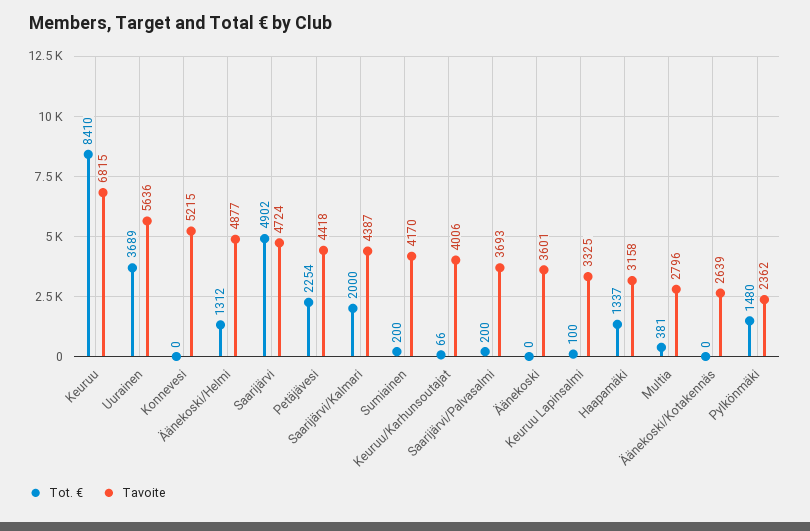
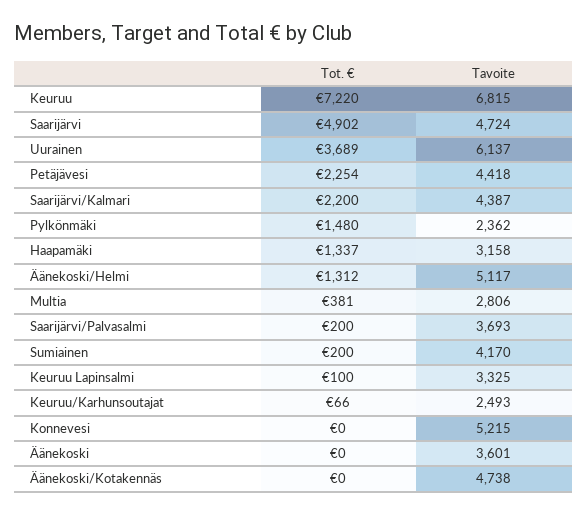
  {
    "Tot. €": {
-     "Keuruu": 8410,
+     "Keuruu": 7220,
      "Uurainen": 3689,
      "Konnevesi": 0,
      "Äänekoski/Helmi": 1312,
      "Saarijärvi": 4902,
      "Petäjävesi": 2254,
-     "Saarijärvi/Kalmari": 2000,
+     "Saarijärvi/Kalmari": 2200,
      "Sumiainen": 200,
      "Keuruu/Karhunsoutajat": 66,
      "Saarijärvi/Palvasalmi": 200,
      "Äänekoski": 0,
      "Keuruu Lapinsalmi": 100,
      "Haapamäki": 1337,
      "Multia": 381,
      "Äänekoski/Kotakennäs": 0,
      "Pylkönmäki": 1480
    },
    "Tavoite": {
      "Keuruu": 6815,
-     "Uurainen": 5636,
+     "Uurainen": 6137,
      "Konnevesi": 5215,
-     "Äänekoski/Helmi": 4877,
+     "Äänekoski/Helmi": 5117,
      "Saarijärvi": 4724,
      "Petäjävesi": 4418,
      "Saarijärvi/Kalmari": 4387,
      "Sumiainen": 4170,
-     "Keuruu/Karhunsoutajat": 4006,
+     "Keuruu/Karhunsoutajat": 2493,
      "Saarijärvi/Palvasalmi": 3693,
      "Äänekoski": 3601,
      "Keuruu Lapinsalmi": 3325,
      "Haapamäki": 3158,
-     "Multia": 2796,
+     "Multia": 2806,
-     "Äänekoski/Kotakennäs": 2639,
+     "Äänekoski/Kotakennäs": 4738,
      "Pylkönmäki": 2362
    }
  }

